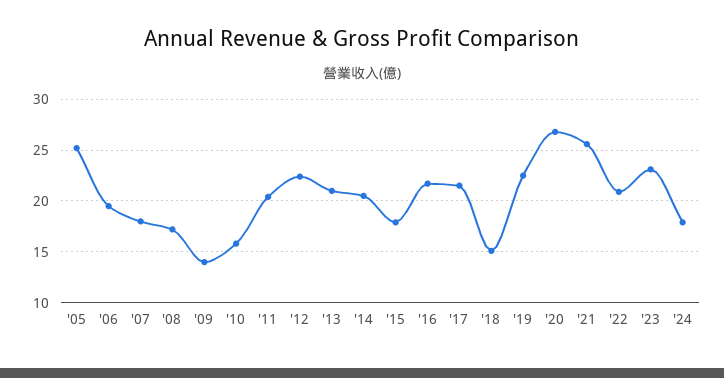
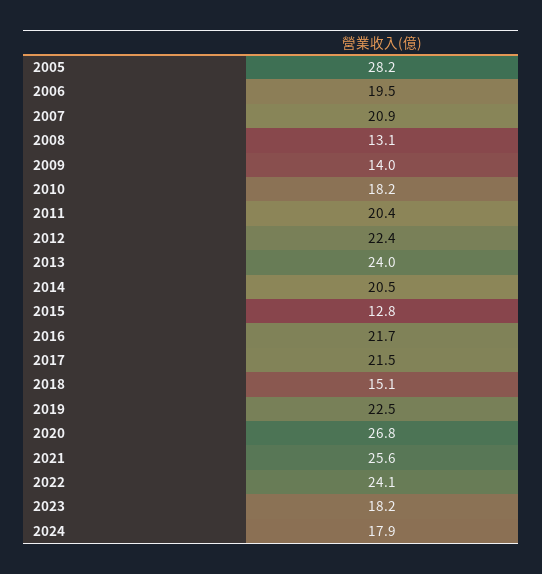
  {
-   "'05": 25,
+   "'05": 28.2,
    "'06": 19.5,
-   "'07": 18,
+   "'07": 20.9,
-   "'08": 17,
+   "'08": 13.1,
    "'09": 14,
-   "'10": 16,
+   "'10": 18.2,
    "'11": 20.4,
    "'12": 22.4,
-   "'13": 21,
+   "'13": 24,
    "'14": 20.5,
-   "'15": 18,
+   "'15": 12.8,
    "'16": 21.7,
    "'17": 21.5,
    "'18": 15.1,
    "'19": 22.5,
    "'20": 26.8,
    "'21": 25.6,
-   "'22": 21,
+   "'22": 24.1,
-   "'23": 23,
+   "'23": 18.2,
    "'24": 17.9
  }

